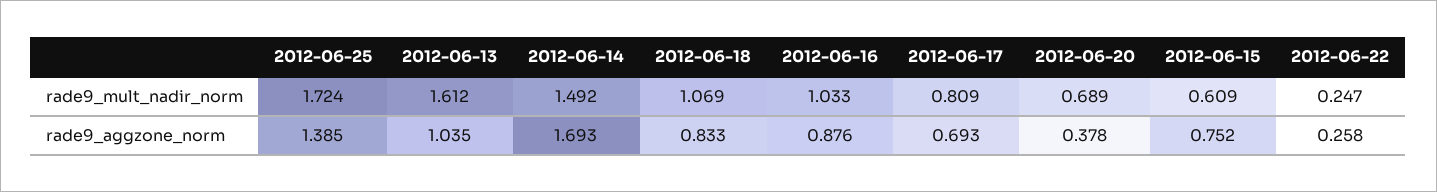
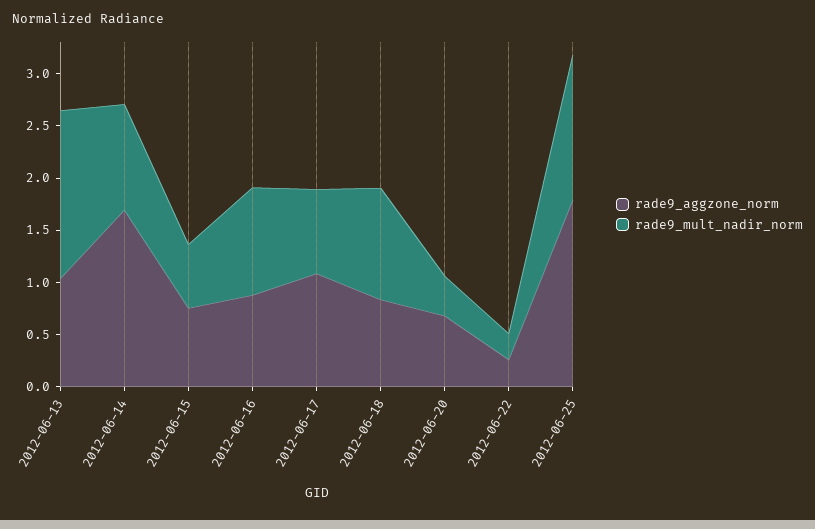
  {
    "rade9_mult_nadir_norm": {
-     "2012-06-25": 1.724,
+     "2012-06-25": 1.4,
      "2012-06-13": 1.612,
-     "2012-06-14": 1.492,
+     "2012-06-14": 1,
      "2012-06-18": 1.069,
      "2012-06-16": 1.033,
      "2012-06-17": 0.809,
-     "2012-06-20": 0.689,
+     "2012-06-20": 0.4,
      "2012-06-15": 0.609,
      "2012-06-22": 0.247
    },
    "rade9_aggzone_norm": {
-     "2012-06-25": 1.385,
+     "2012-06-25": 1.8,
      "2012-06-13": 1.035,
      "2012-06-14": 1.693,
      "2012-06-18": 0.833,
      "2012-06-16": 0.876,
-     "2012-06-17": 0.693,
+     "2012-06-17": 1.1,
-     "2012-06-20": 0.378,
+     "2012-06-20": 0.7,
      "2012-06-15": 0.752,
      "2012-06-22": 0.258
    }
  }

